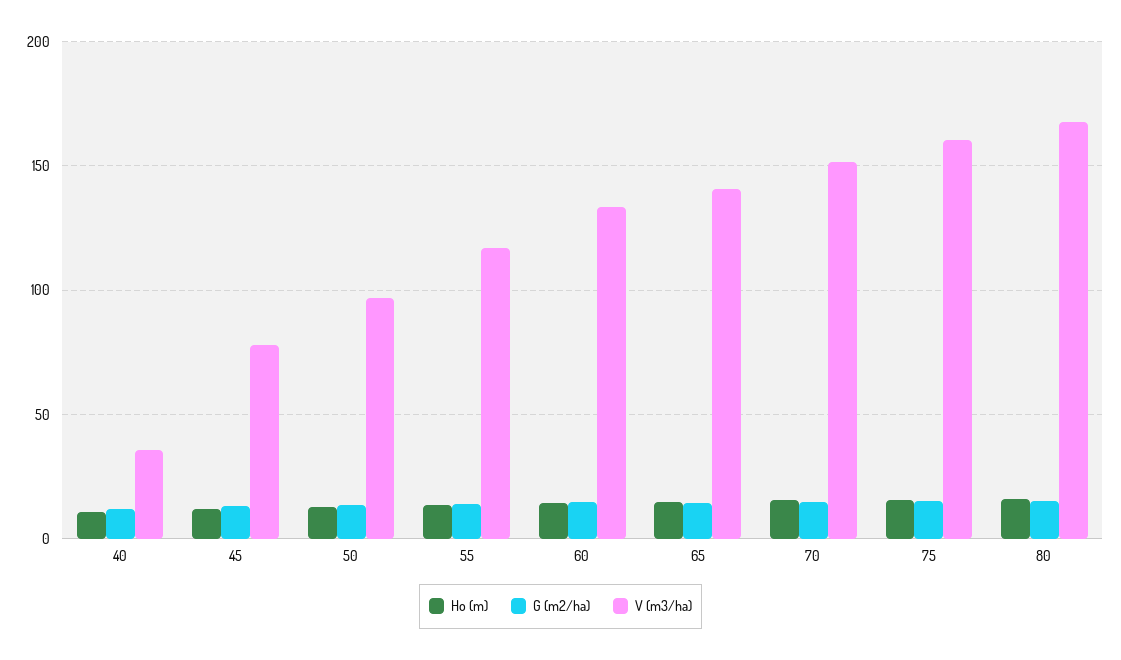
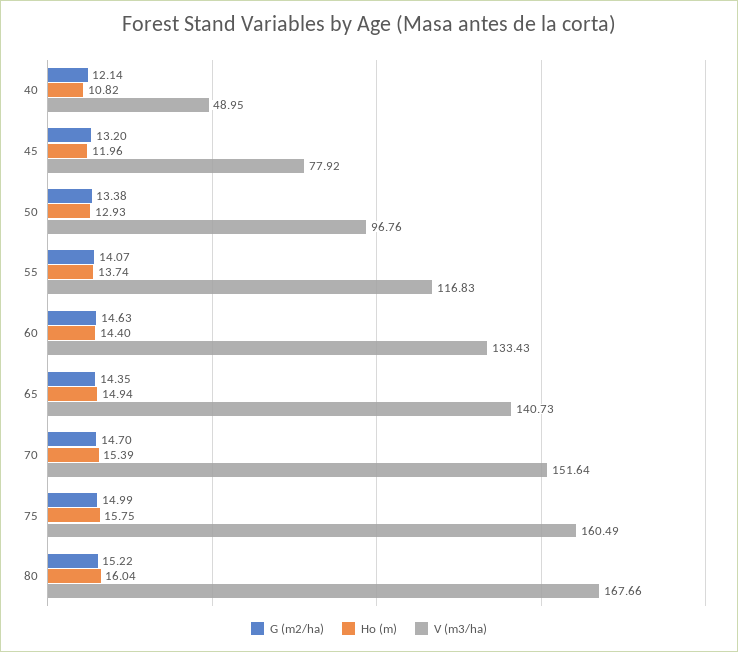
  {
    "Ho (m)": {
      "40": 10.82,
      "45": 11.96,
      "50": 12.93,
      "55": 13.74,
      "60": 14.4,
      "65": 14.94,
      "70": 15.39,
      "75": 15.75,
      "80": 16.04
    },
    "G (m2/ha)": {
      "40": 12.14,
      "45": 13.2,
      "50": 13.38,
      "55": 14.07,
      "60": 14.63,
      "65": 14.35,
      "70": 14.7,
      "75": 14.99,
      "80": 15.22
    },
    "V (m3/ha)": {
-     "40": 35,
+     "40": 48.95,
      "45": 77.92,
      "50": 96.76,
      "55": 116.83,
      "60": 133.43,
      "65": 140.73,
      "70": 151.64,
      "75": 160.49,
      "80": 167.66
    }
  }

